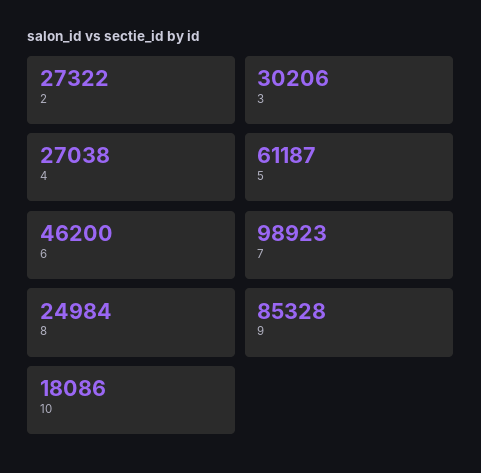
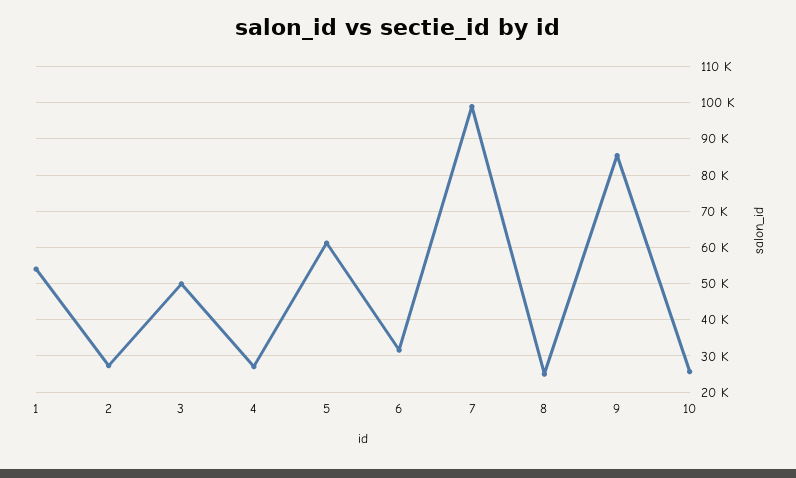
  {
    "2": 27322,
-   "3": 30206,
+   "3": 50000,
    "4": 27038,
    "5": 61187,
-   "6": 46200,
+   "6": 32000,
    "7": 98923,
    "8": 24984,
    "9": 85328,
-   "10": 18086
+   "10": 26000,
+   "1": 54000
  }

